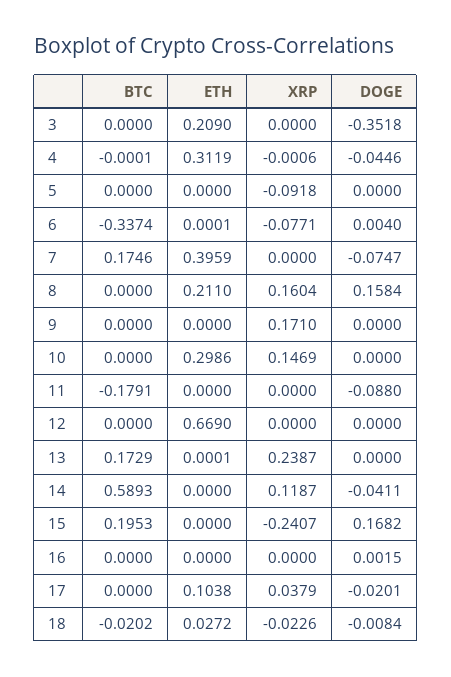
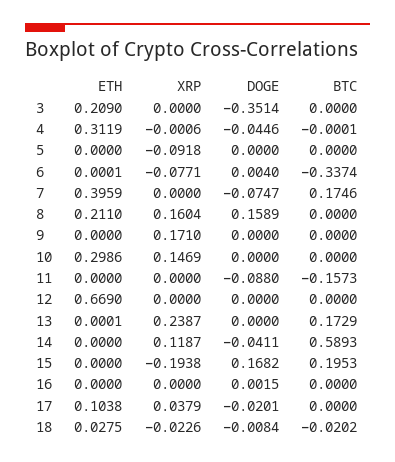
  {
    "BTC": {
      "3": 0,
      "4": -0.0001,
      "5": 0,
      "6": -0.3374,
      "7": 0.1746,
      "8": 0,
      "9": 0,
      "10": 0,
-     "11": -0.1791,
+     "11": -0.1573,
      "12": 0,
      "13": 0.1729,
      "14": 0.5893,
      "15": 0.1953,
      "16": 0,
      "17": 0,
      "18": -0.0202
    },
    "ETH": {
      "3": 0.209,
      "4": 0.3119,
      "5": 0,
      "6": 0.0001,
      "7": 0.3959,
      "8": 0.211,
      "9": 0,
      "10": 0.2986,
      "11": 0,
      "12": 0.669,
      "13": 0.0001,
      "14": 0,
      "15": 0,
      "16": 0,
      "17": 0.1038,
-     "18": 0.0272
+     "18": 0.0275
    },
    "XRP": {
      "3": 0,
      "4": -0.0006,
      "5": -0.0918,
      "6": -0.0771,
      "7": 0,
      "8": 0.1604,
      "9": 0.171,
      "10": 0.1469,
      "11": 0,
      "12": 0,
      "13": 0.2387,
      "14": 0.1187,
-     "15": -0.2407,
+     "15": -0.1938,
      "16": 0,
      "17": 0.0379,
      "18": -0.0226
    },
    "DOGE": {
-     "3": -0.3518,
+     "3": -0.3514,
      "4": -0.0446,
      "5": 0,
      "6": 0.004,
      "7": -0.0747,
-     "8": 0.1584,
+     "8": 0.1589,
      "9": 0,
      "10": 0,
      "11": -0.088,
      "12": 0,
      "13": 0,
      "14": -0.0411,
      "15": 0.1682,
      "16": 0.0015,
      "17": -0.0201,
      "18": -0.0084
    }
  }

